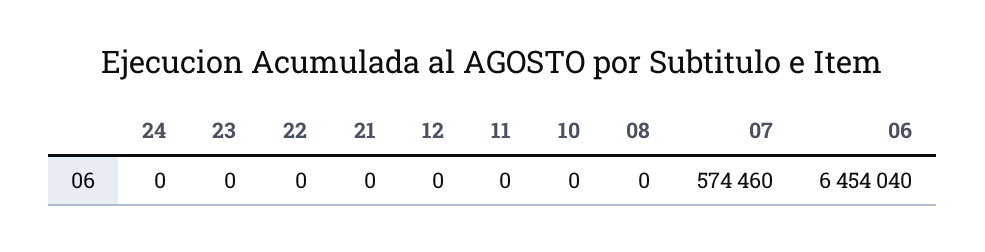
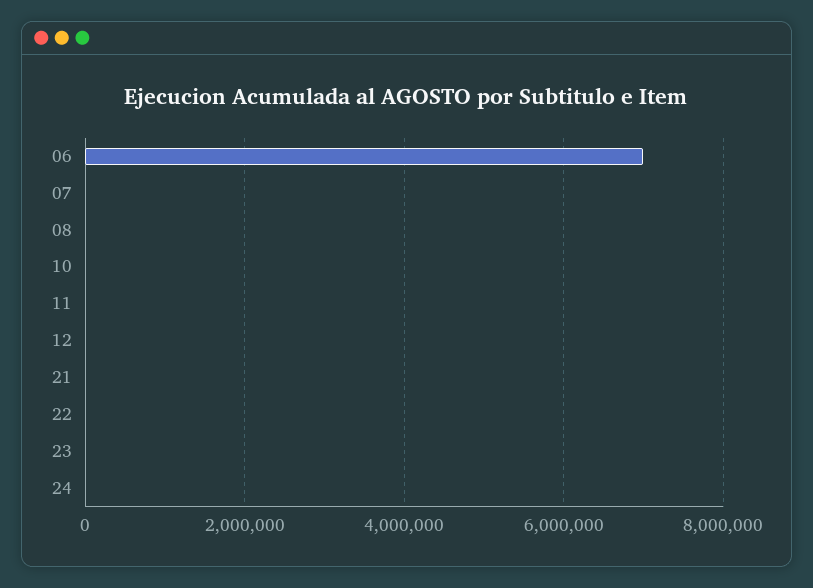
  {
    "24": 0,
    "23": 0,
    "22": 0,
    "21": 0,
    "12": 0,
    "11": 0,
    "10": 0,
    "08": 0,
-   "07": 574460,
+   "07": 0,
-   "06": 6454040
+   "06": 7000000
  }

